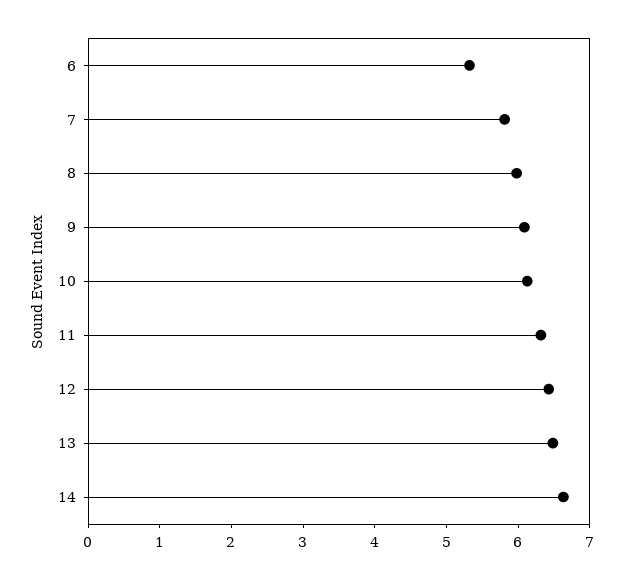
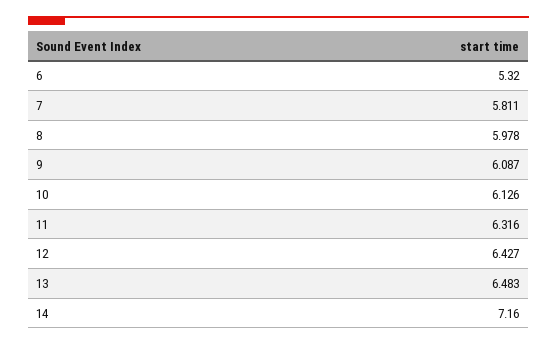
  {
    "6": 5.32,
    "7": 5.811,
    "8": 5.978,
    "9": 6.087,
    "10": 6.126,
    "11": 6.316,
    "12": 6.427,
    "13": 6.483,
-   "14": 6.6
+   "14": 7.16
  }

